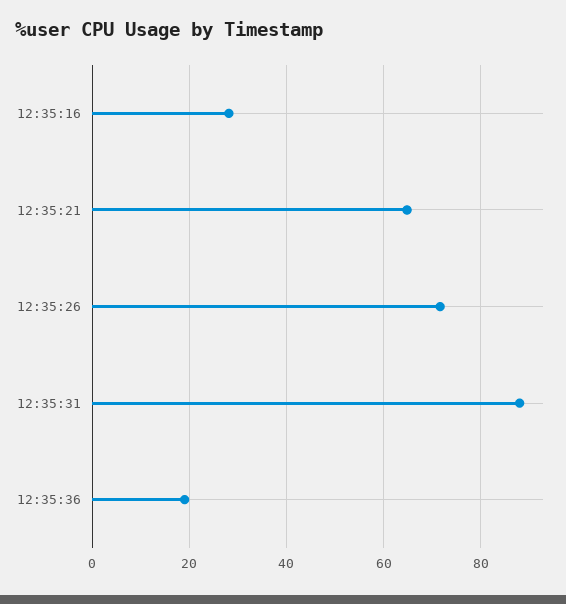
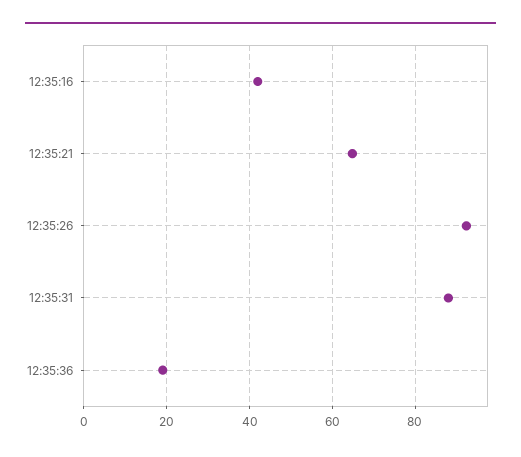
  {
-   "12:35:16": 28,
+   "12:35:16": 42,
    "12:35:21": 64,
-   "12:35:26": 72,
+   "12:35:26": 92,
    "12:35:31": 88,
    "12:35:36": 20
  }

